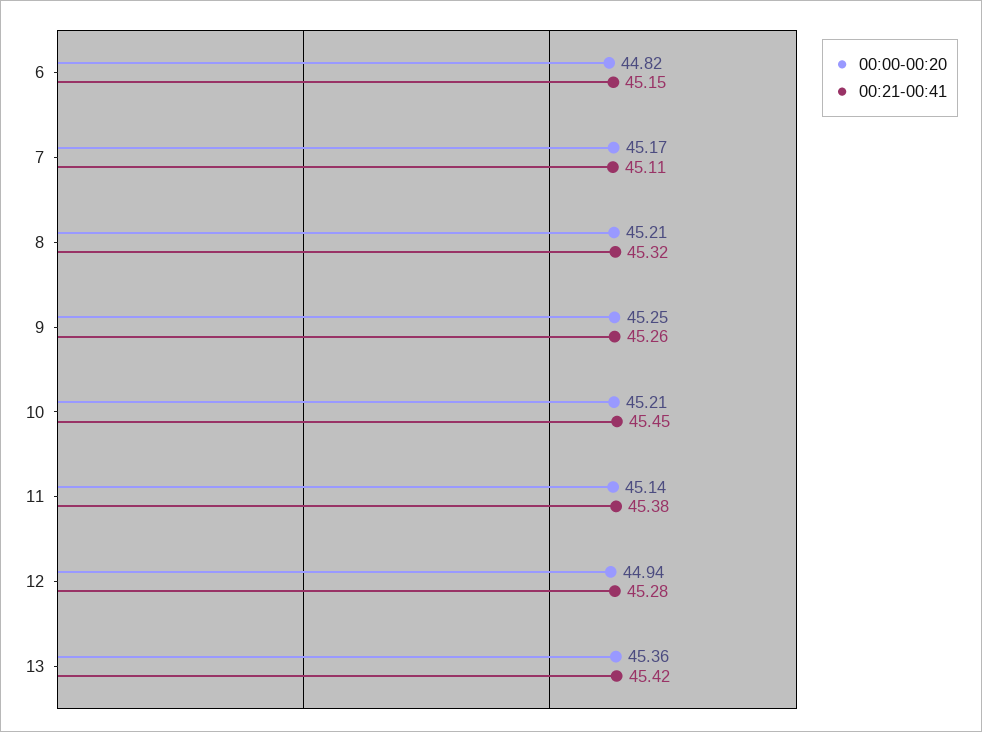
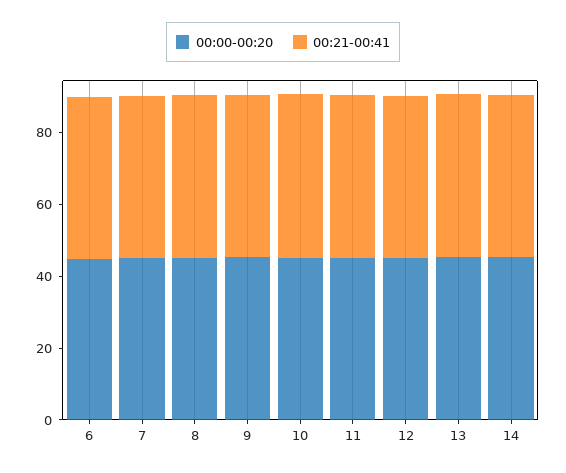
  {
    "00:00-00:20": {
      "6": 44.82,
      "7": 45.17,
      "8": 45.21,
      "9": 45.25,
      "10": 45.21,
      "11": 45.14,
      "12": 44.94,
-     "13": 45.36
+     "13": 45.36,
+     "14": 45
    },
    "00:21-00:41": {
      "6": 45.15,
      "7": 45.11,
      "8": 45.32,
      "9": 45.26,
      "10": 45.45,
      "11": 45.38,
      "12": 45.28,
-     "13": 45.42
+     "13": 45.42,
+     "14": 45
    }
  }

